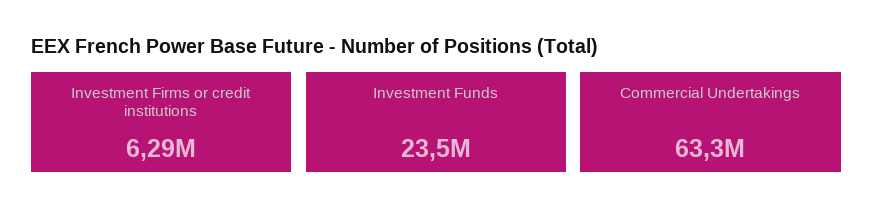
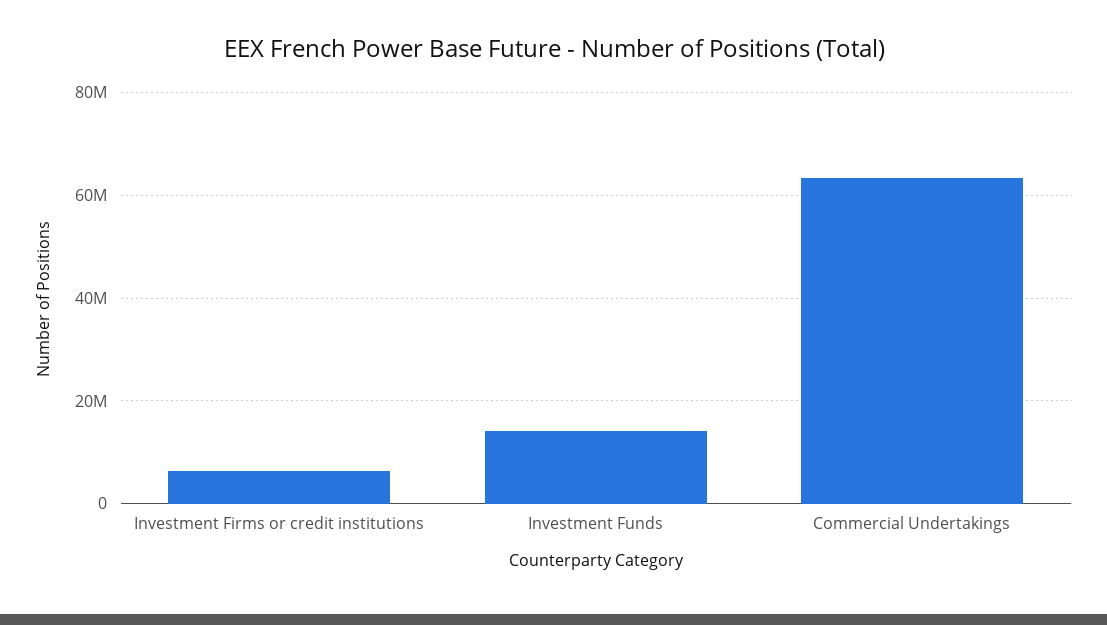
  {
    "Investment Firms or credit institutions": 6290000,
-   "Investment Funds": 23500000,
+   "Investment Funds": 14000000,
    "Commercial Undertakings": 63300000
  }

